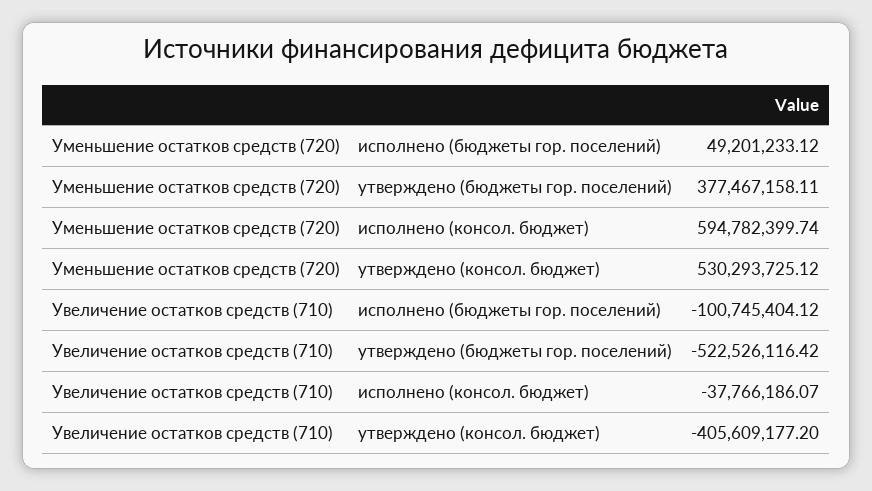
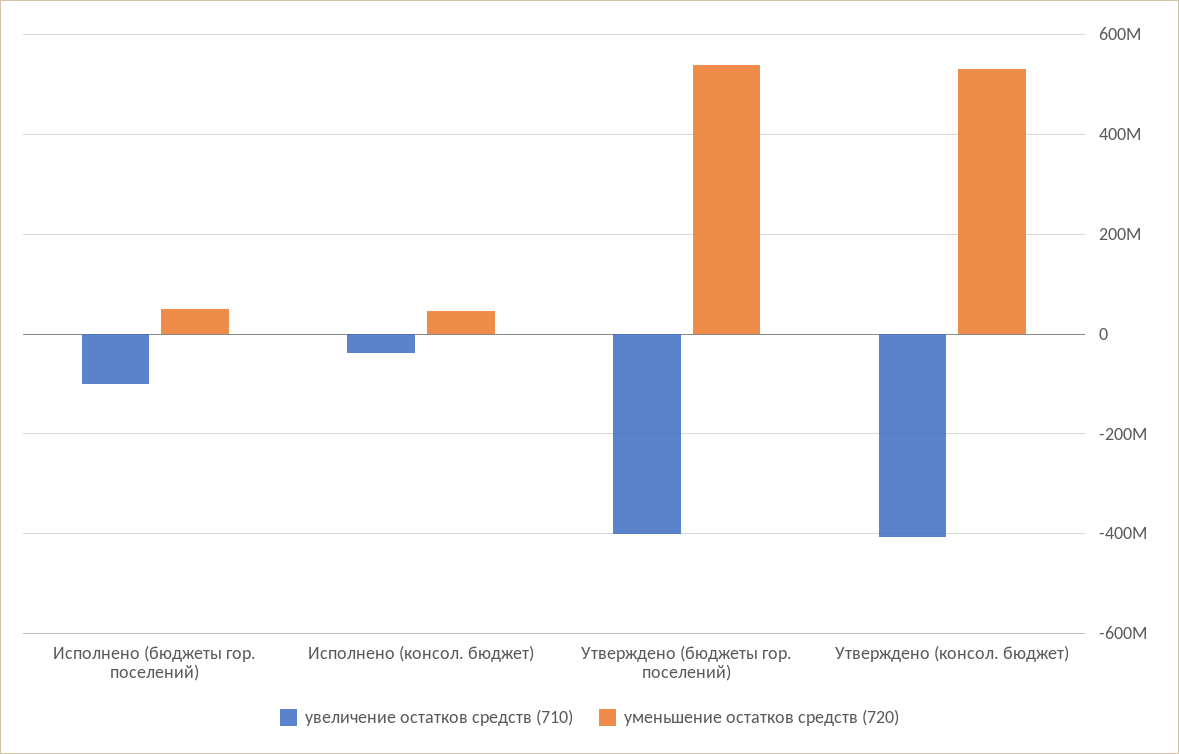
  {
    "Уменьшение остатков средств (720)": {
      "исполнено (бюджеты гор. поселений)": 49201233.12,
-     "утверждено (бюджеты гор. поселений)": 377467158.11,
+     "утверждено (бюджеты гор. поселений)": 540000000,
-     "исполнено (консол. бюджет)": 594782399.74,
+     "исполнено (консол. бюджет)": 40000000,
      "утверждено (консол. бюджет)": 530293725.12
    },
    "Увеличение остатков средств (710)": {
      "исполнено (бюджеты гор. поселений)": -100745404.12,
-     "утверждено (бюджеты гор. поселений)": -522526116.42,
+     "утверждено (бюджеты гор. поселений)": -400000000,
      "исполнено (консол. бюджет)": -37766186.07,
      "утверждено (консол. бюджет)": -405609177.2
    }
  }

